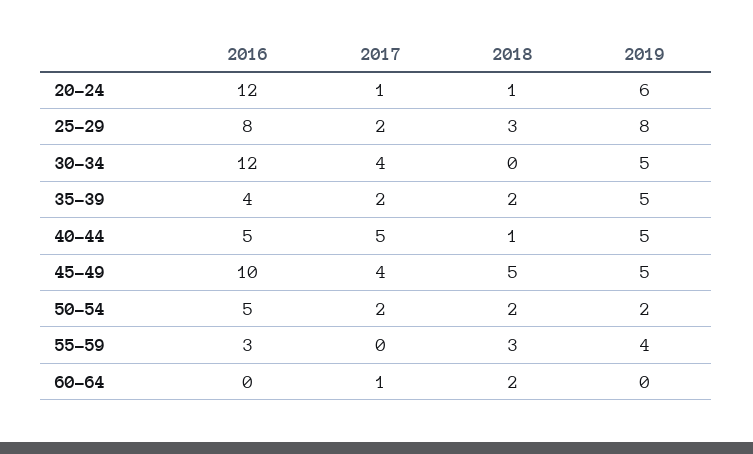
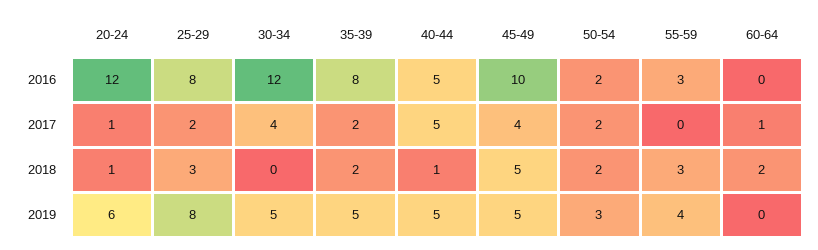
  {
    "2016": {
      "20-24": 12,
      "25-29": 8,
      "30-34": 12,
-     "35-39": 4,
+     "35-39": 8,
      "40-44": 5,
      "45-49": 10,
-     "50-54": 5,
+     "50-54": 2,
      "55-59": 3,
      "60-64": 0
    },
    "2017": {
      "20-24": 1,
      "25-29": 2,
      "30-34": 4,
      "35-39": 2,
      "40-44": 5,
      "45-49": 4,
      "50-54": 2,
      "55-59": 0,
      "60-64": 1
    },
    "2018": {
      "20-24": 1,
      "25-29": 3,
      "30-34": 0,
      "35-39": 2,
      "40-44": 1,
      "45-49": 5,
      "50-54": 2,
      "55-59": 3,
      "60-64": 2
    },
    "2019": {
      "20-24": 6,
      "25-29": 8,
      "30-34": 5,
      "35-39": 5,
      "40-44": 5,
      "45-49": 5,
-     "50-54": 2,
+     "50-54": 3,
      "55-59": 4,
      "60-64": 0
    }
  }

